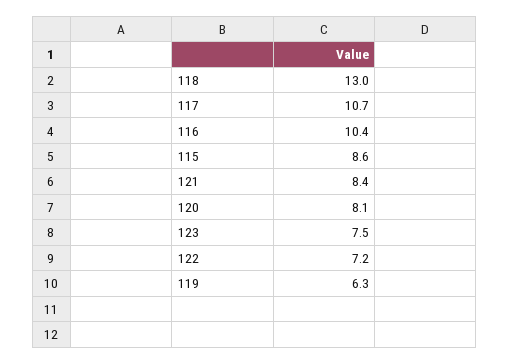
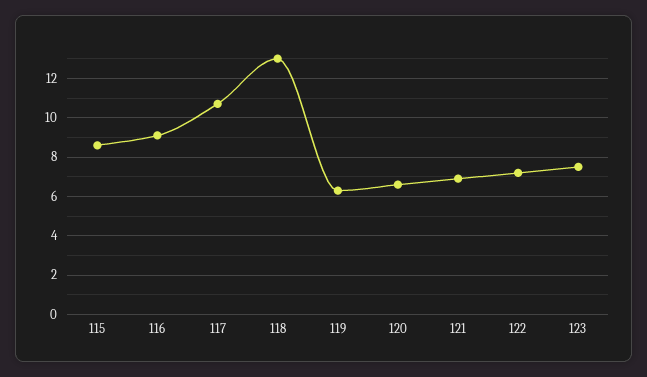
  {
    "118": 13,
    "117": 10.7,
-   "116": 10.4,
+   "116": 9,
    "115": 8.6,
-   "121": 8.4,
+   "121": 7,
-   "120": 8.1,
+   "120": 6.5,
    "123": 7.5,
    "122": 7.2,
    "119": 6.3
  }

